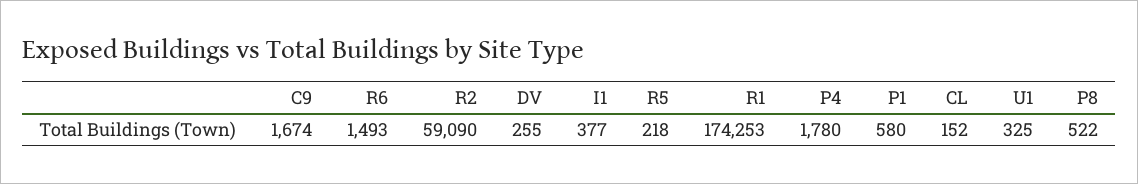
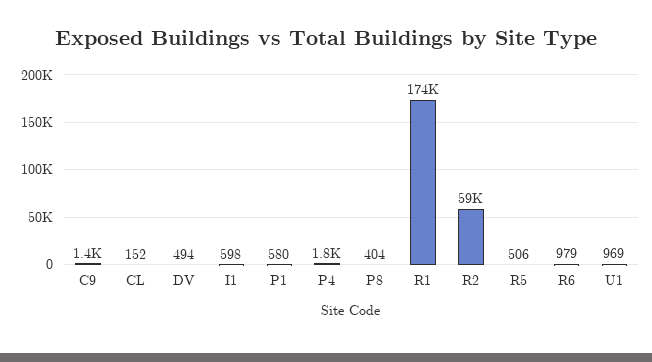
  {
-   "C9": 1674,
+   "C9": 1400,
-   "R6": 1493,
+   "R6": 979,
    "R2": 59090,
-   "DV": 255,
+   "DV": 494,
-   "I1": 377,
+   "I1": 598,
-   "R5": 218,
+   "R5": 506,
    "R1": 174253,
    "P4": 1780,
    "P1": 580,
    "CL": 152,
-   "U1": 325,
+   "U1": 969,
-   "P8": 522
+   "P8": 404
  }

